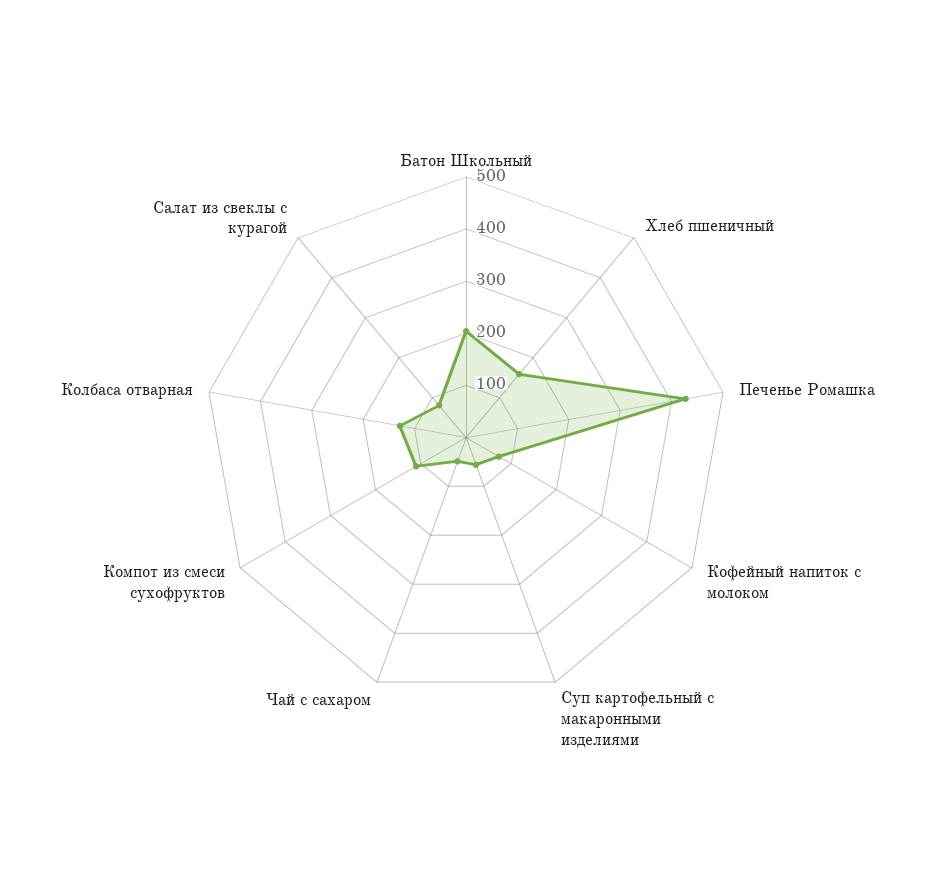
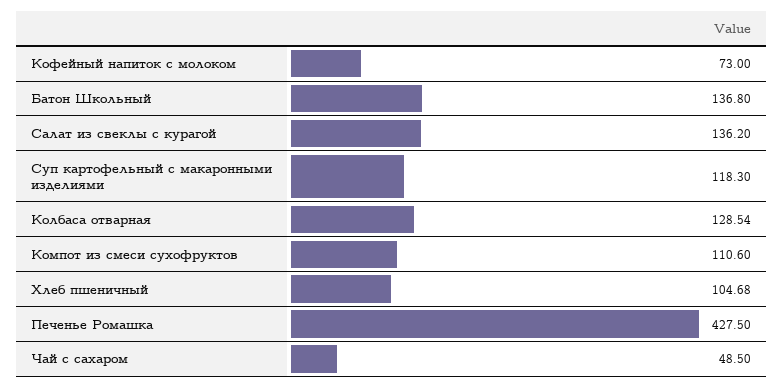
  {
-   "Батон Школьный": 200,
+   "Батон Школьный": 136.8,
-   "Хлеб пшеничный": 160,
+   "Хлеб пшеничный": 104.68,
    "Печенье Ромашка": 427.5,
    "Кофейный напиток с молоком": 73,
-   "Суп картофельный с макаронными изделиями": 60,
+   "Суп картофельный с макаронными изделиями": 118.3,
    "Чай с сахаром": 48.5,
    "Компот из смеси сухофруктов": 110.6,
    "Колбаса отварная": 128.54,
-   "Салат из свеклы с курагой": 80
+   "Салат из свеклы с курагой": 136.2
  }

